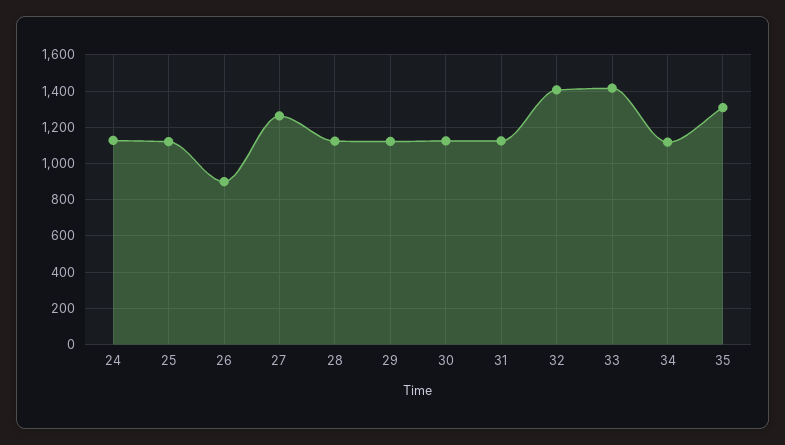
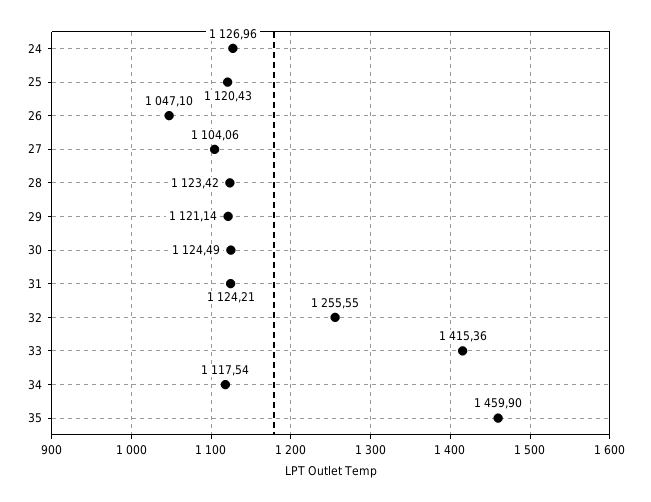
  {
    "24": 1126.96,
    "25": 1120.43,
-   "26": 900,
+   "26": 1047.1,
-   "27": 1250,
+   "27": 1104.06,
    "28": 1123.42,
    "29": 1121.14,
    "30": 1124.49,
    "31": 1124.21,
-   "32": 1400,
+   "32": 1255.55,
    "33": 1415.36,
    "34": 1117.54,
-   "35": 1300
+   "35": 1459.9
  }

